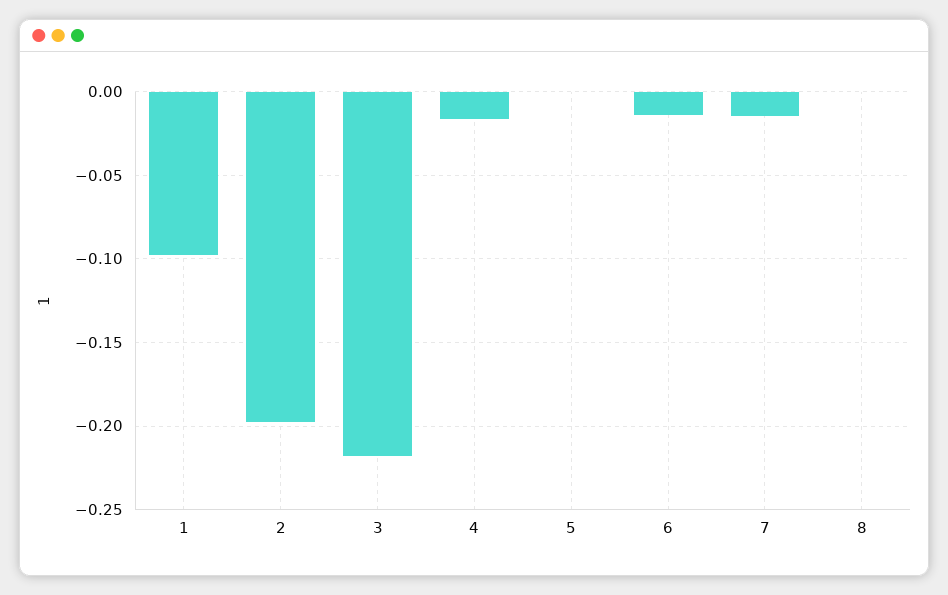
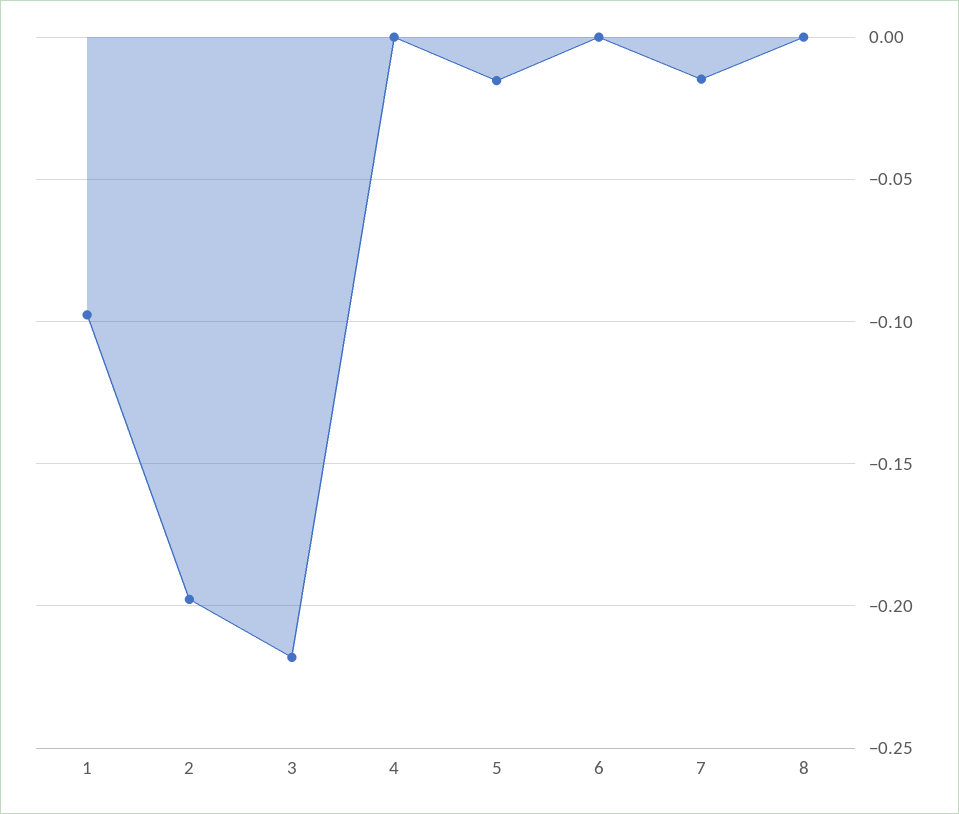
  {
    "1": -0.1,
    "2": -0.2,
    "3": -0.22,
-   "4": -0.015,
+   "4": 0,
-   "5": 0,
+   "5": -0.015,
-   "6": -0.015,
+   "6": 0,
    "7": -0.015,
    "8": 0
  }

